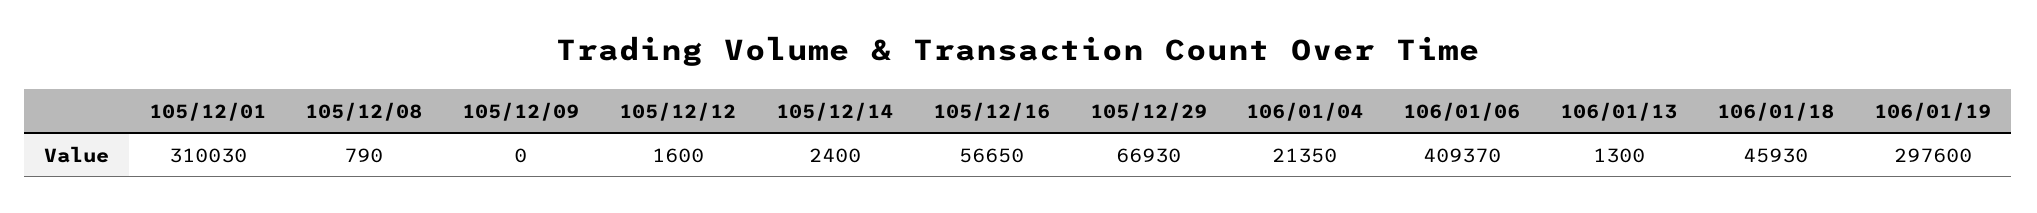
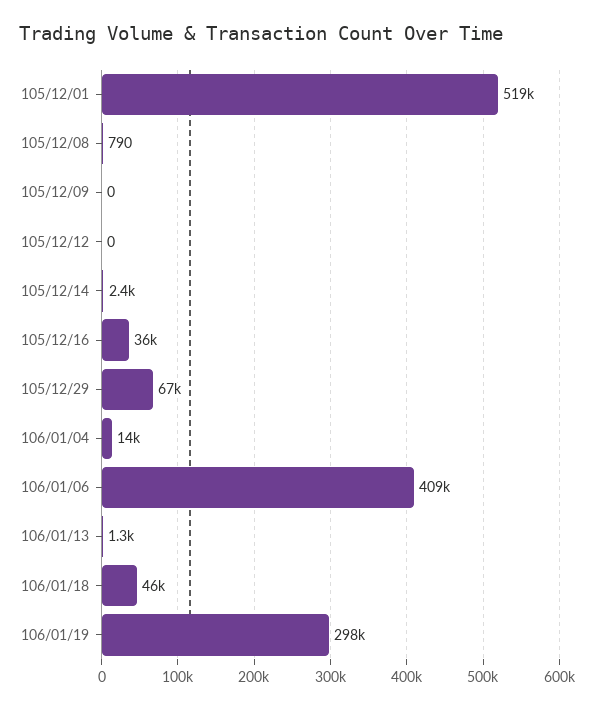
  {
-   "105/12/01": 310030,
+   "105/12/01": 519000,
    "105/12/08": 790,
    "105/12/09": 0,
-   "105/12/12": 1600,
+   "105/12/12": 0,
    "105/12/14": 2400,
-   "105/12/16": 56650,
+   "105/12/16": 36000,
    "105/12/29": 66930,
-   "106/01/04": 21350,
+   "106/01/04": 14000,
    "106/01/06": 409370,
    "106/01/13": 1300,
    "106/01/18": 45930,
    "106/01/19": 297600
  }

